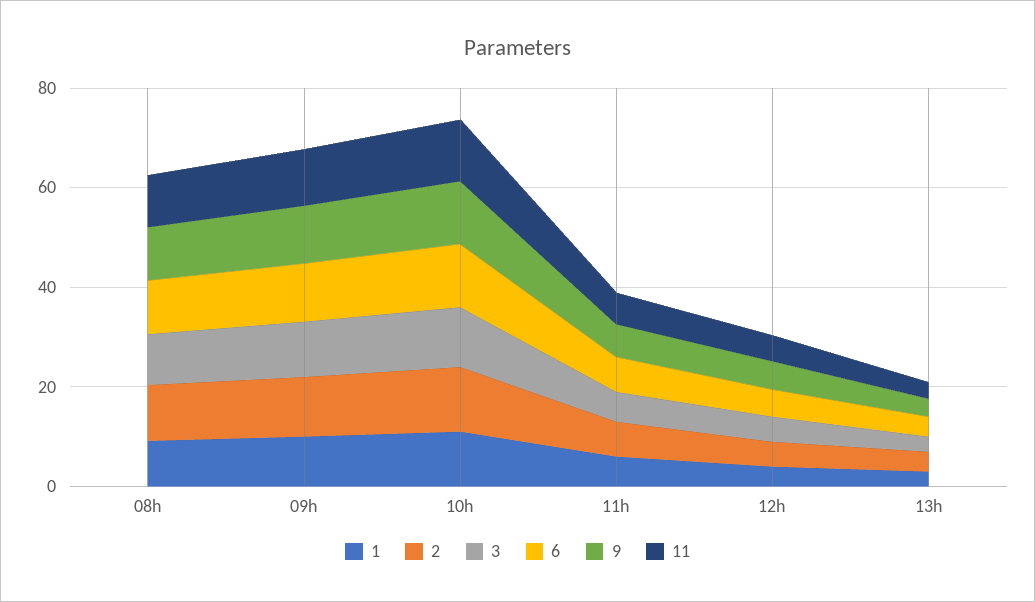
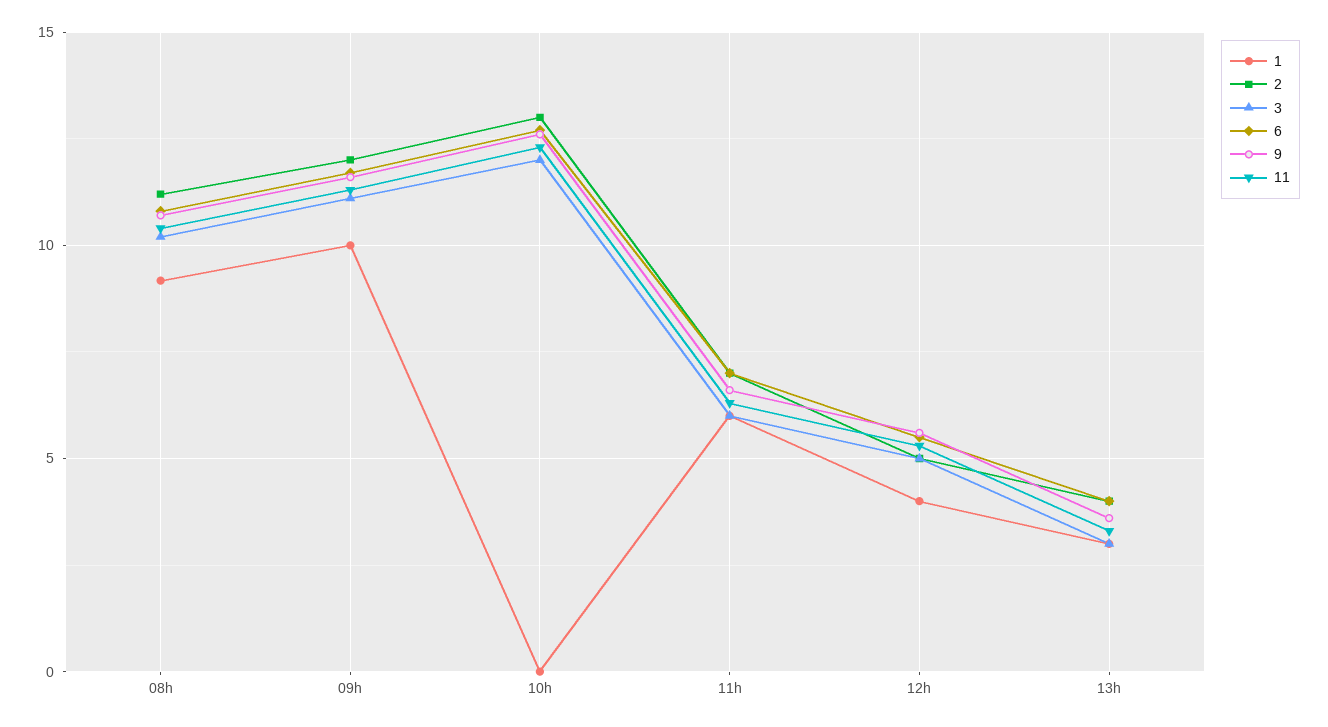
  {
    "1": {
      "08h": 9,
      "09h": 10,
-     "10h": 10,
+     "10h": 0,
      "11h": 6,
      "12h": 4,
      "13h": 3
    },
    "2": {
      "08h": 11,
      "09h": 12,
      "10h": 13,
      "11h": 7,
      "12h": 5,
      "13h": 4
    },
    "3": {
      "08h": 10,
      "09h": 11,
      "10h": 12,
      "11h": 6,
      "12h": 5,
      "13h": 3
    },
    "6": {
      "08h": 11,
      "09h": 11.5,
      "10h": 12.5,
      "11h": 7,
      "12h": 5.5,
      "13h": 4
    },
    "9": {
      "08h": 10.5,
      "09h": 11.5,
      "10h": 12.5,
      "11h": 6.5,
      "12h": 5.5,
      "13h": 3.5
    },
    "11": {
      "08h": 10.5,
      "09h": 11.5,
      "10h": 12.5,
      "11h": 6.5,
      "12h": 5.5,
      "13h": 3.5
    }
  }

